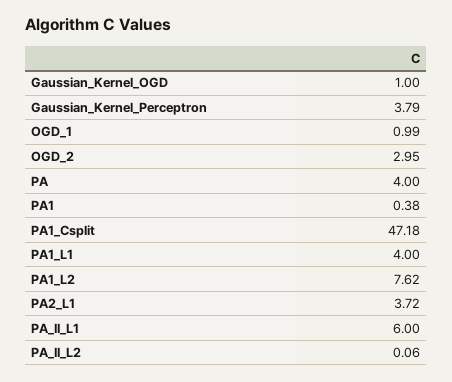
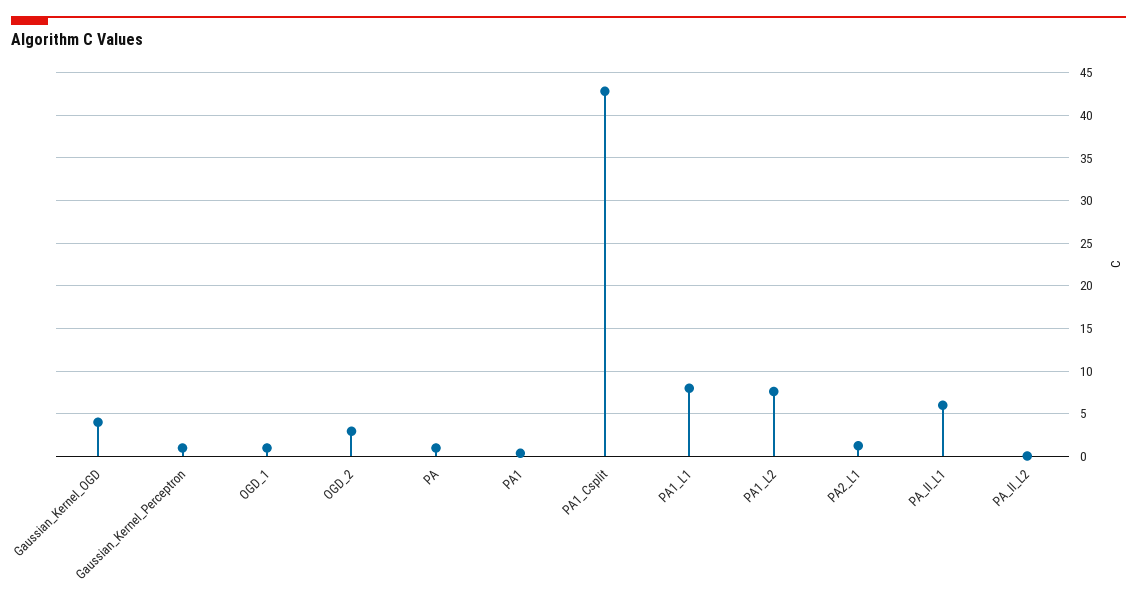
  {
-   "Gaussian_Kernel_OGD": 1,
+   "Gaussian_Kernel_OGD": 4,
-   "Gaussian_Kernel_Perceptron": 3.79,
+   "Gaussian_Kernel_Perceptron": 1,
    "OGD_1": 0.99,
    "OGD_2": 2.95,
-   "PA": 4,
+   "PA": 1,
    "PA1": 0.38,
-   "PA1_Csplit": 47.18,
+   "PA1_Csplit": 43,
-   "PA1_L1": 4,
+   "PA1_L1": 8,
    "PA1_L2": 7.62,
-   "PA2_L1": 3.72,
+   "PA2_L1": 1,
    "PA_II_L1": 6,
    "PA_II_L2": 0.06
  }

